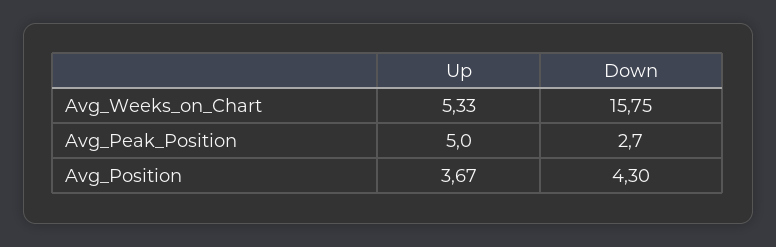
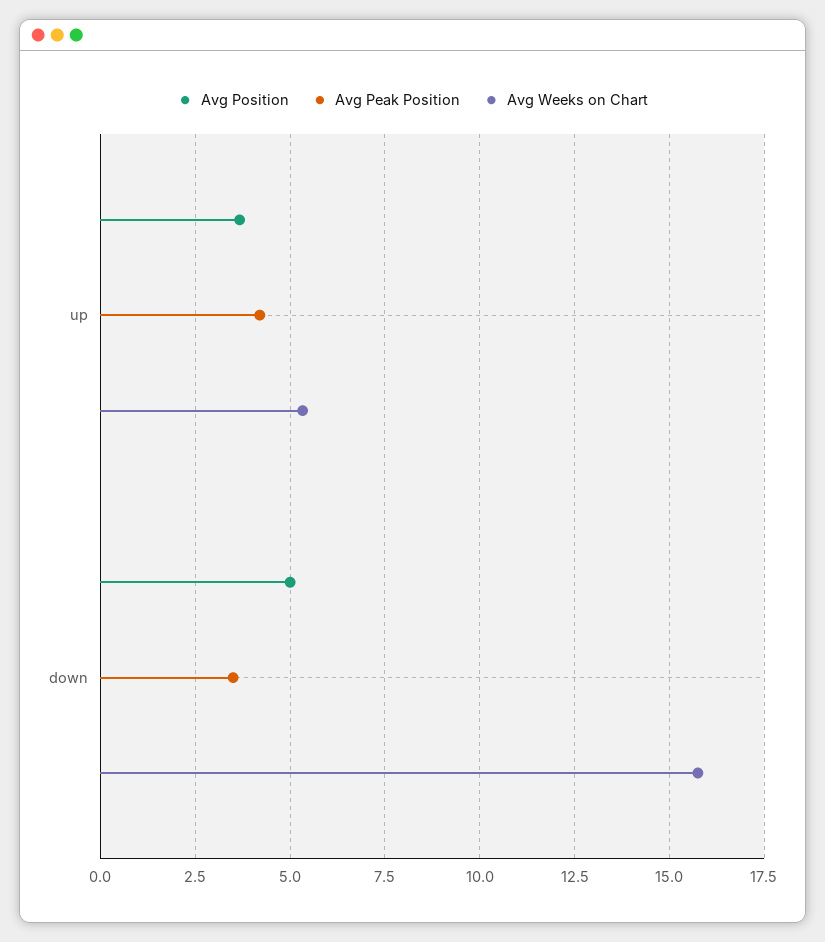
  {
    "Avg_Weeks_on_Chart": {
      "Up": 5.33,
      "Down": 15.75
    },
    "Avg_Peak_Position": {
-     "Up": 5,
+     "Up": 4.25,
-     "Down": 2.7
+     "Down": 3.5
    },
    "Avg_Position": {
      "Up": 3.67,
-     "Down": 4.3
+     "Down": 5
    }
  }

